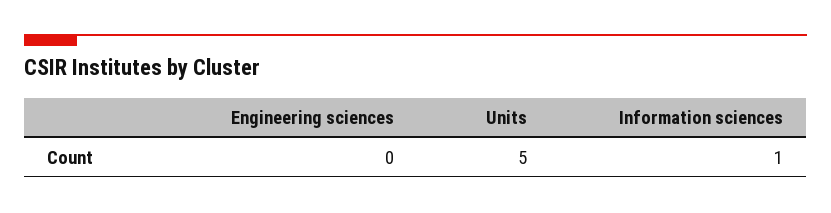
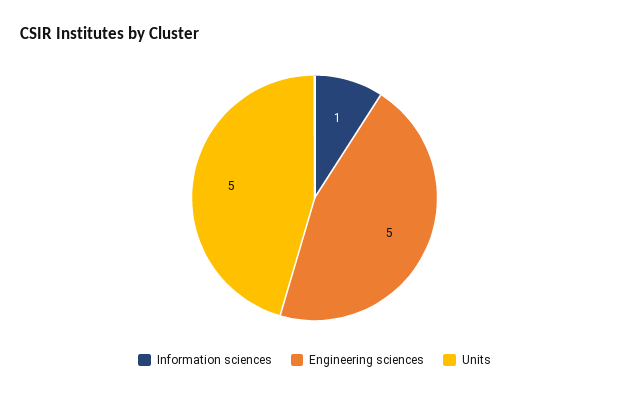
  {
-   "Engineering sciences": 0,
+   "Engineering sciences": 5,
    "Units": 5,
    "Information sciences": 1
  }

